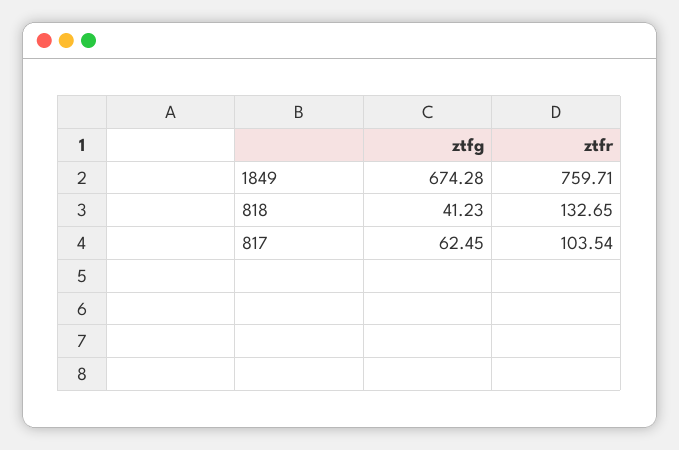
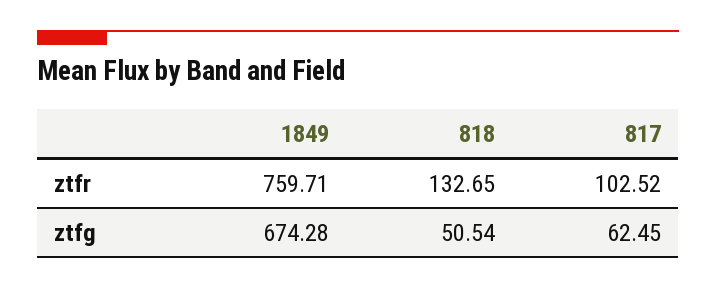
  {
    "ztfg": {
      "1849": 674.28,
-     "818": 41.23,
+     "818": 50.54,
      "817": 62.45
    },
    "ztfr": {
      "1849": 759.71,
      "818": 132.65,
-     "817": 103.54
+     "817": 102.52
    }
  }

